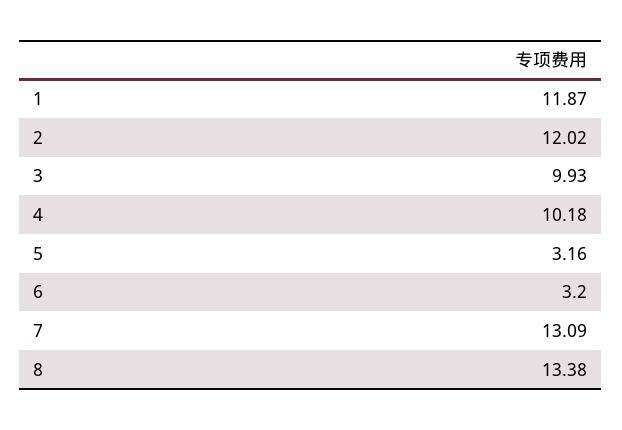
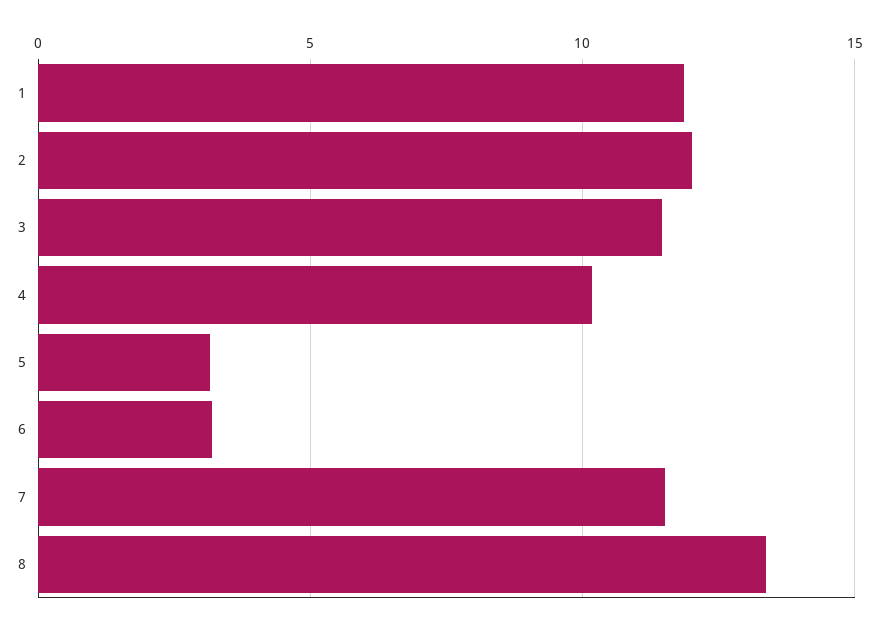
  {
    "1": 11.87,
    "2": 12.02,
-   "3": 9.93,
+   "3": 11.5,
    "4": 10.18,
    "5": 3.16,
    "6": 3.2,
-   "7": 13.09,
+   "7": 11.5,
    "8": 13.38
  }

